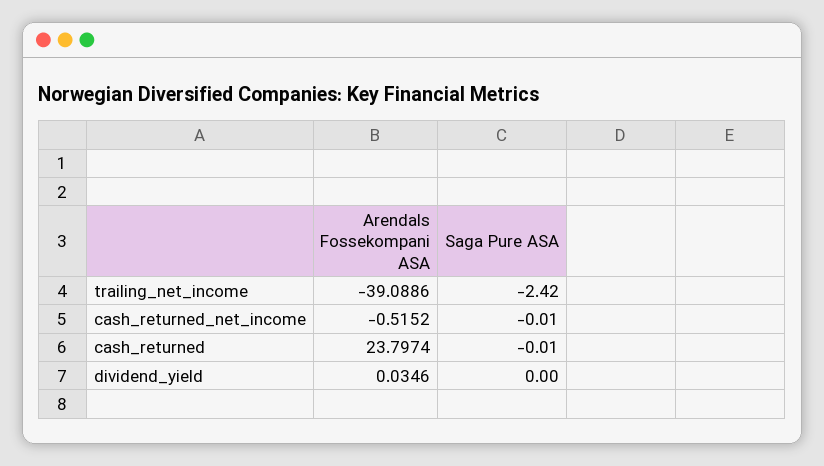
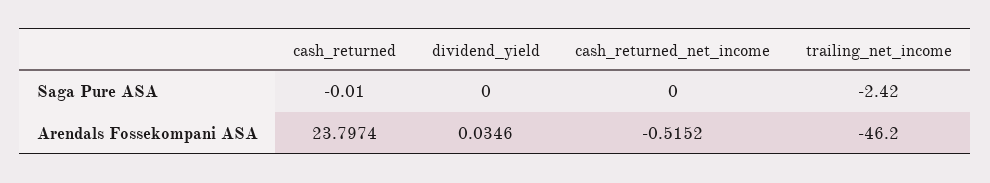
  {
    "Arendals Fossekompani ASA": {
-     "trailing_net_income": -39.0886,
+     "trailing_net_income": -46.2,
      "cash_returned_net_income": -0.5152,
      "cash_returned": 23.7974,
      "dividend_yield": 0.0346
    },
    "Saga Pure ASA": {
      "trailing_net_income": -2.42,
-     "cash_returned_net_income": -0.01,
+     "cash_returned_net_income": 0,
      "cash_returned": -0.01,
      "dividend_yield": 0
    }
  }

